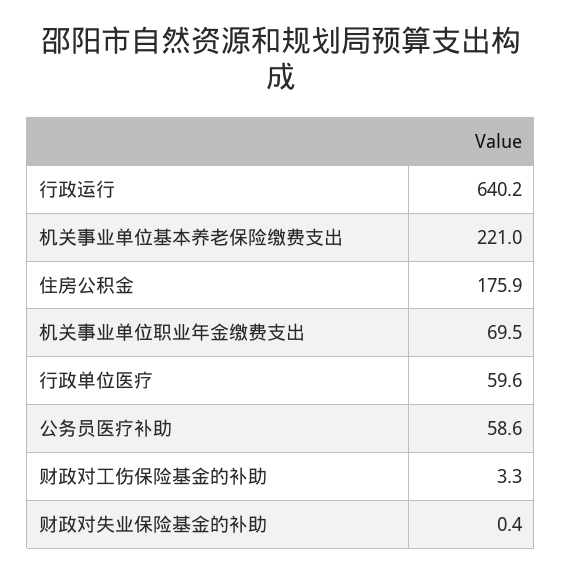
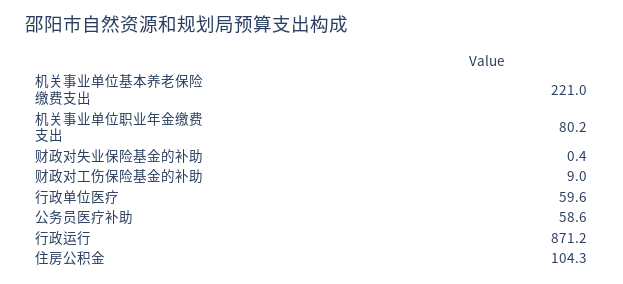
  {
-   "行政运行": 640.2,
+   "行政运行": 871.2,
    "机关事业单位基本养老保险缴费支出": 221,
-   "住房公积金": 175.9,
+   "住房公积金": 104.3,
-   "机关事业单位职业年金缴费支出": 69.5,
+   "机关事业单位职业年金缴费支出": 80.2,
    "行政单位医疗": 59.6,
    "公务员医疗补助": 58.6,
-   "财政对工伤保险基金的补助": 3.3,
+   "财政对工伤保险基金的补助": 9,
    "财政对失业保险基金的补助": 0.4
  }

